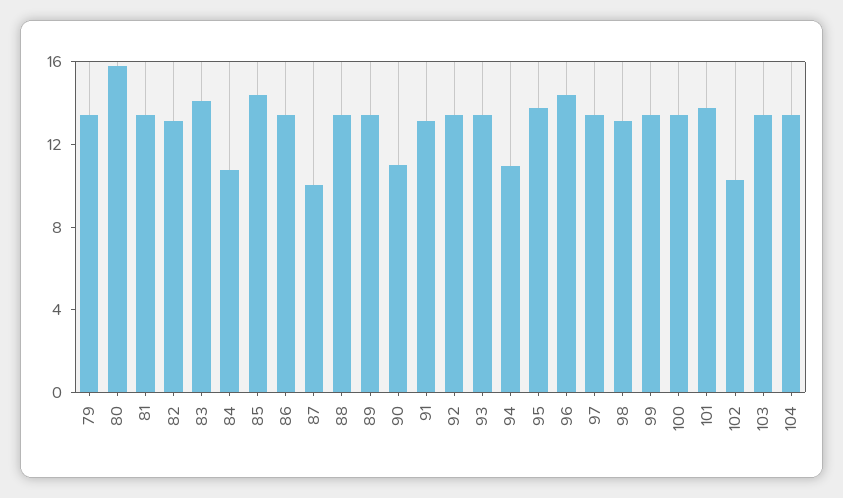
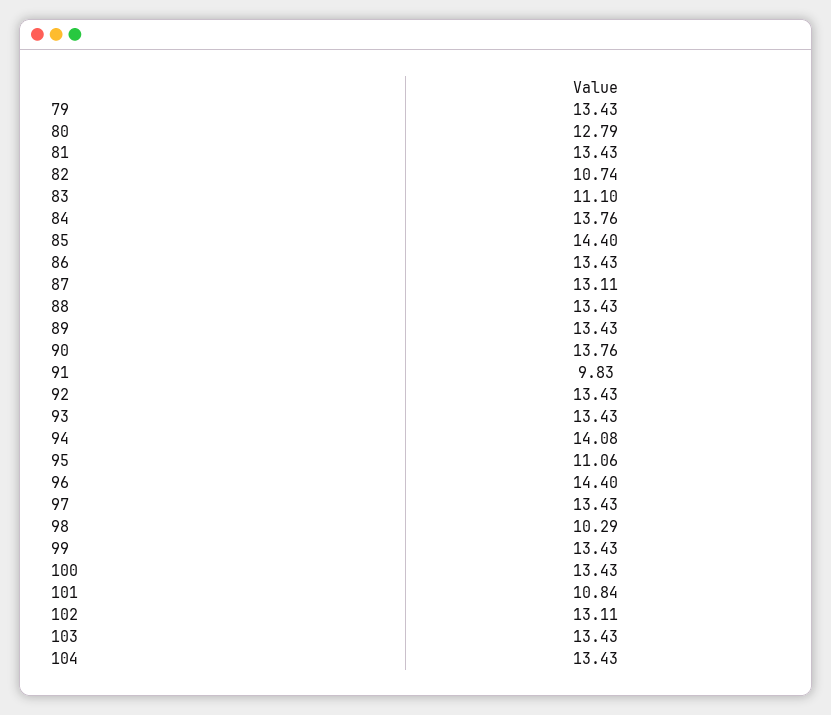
  {
    "79": 13.43,
-   "80": 16,
+   "80": 12.79,
    "81": 13.43,
-   "82": 13,
+   "82": 10.74,
-   "83": 14,
+   "83": 11.1,
-   "84": 11,
+   "84": 13.76,
    "85": 14.4,
    "86": 13.43,
-   "87": 10,
+   "87": 13.11,
    "88": 13.43,
    "89": 13.43,
-   "90": 11,
+   "90": 13.76,
-   "91": 13,
+   "91": 9.83,
    "92": 13.43,
    "93": 13.43,
-   "94": 11,
+   "94": 14.08,
-   "95": 14,
+   "95": 11.06,
    "96": 14.4,
    "97": 13.43,
-   "98": 13,
+   "98": 10.29,
    "99": 13.43,
    "100": 13.43,
-   "101": 14,
+   "101": 10.84,
-   "102": 10,
+   "102": 13.11,
    "103": 13.43,
    "104": 13.43
  }

